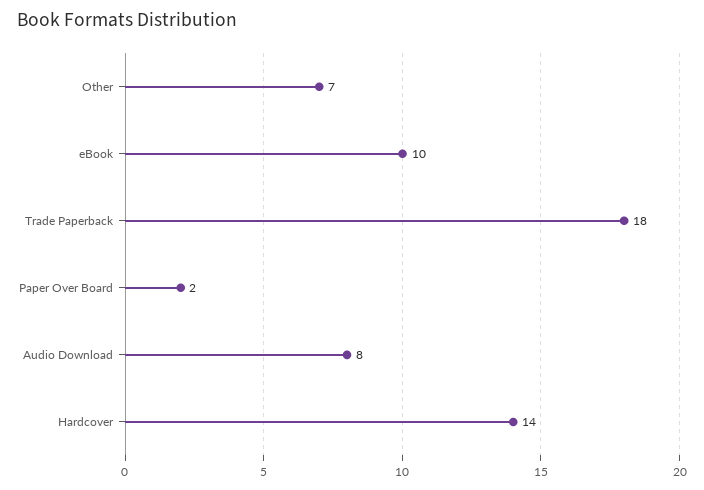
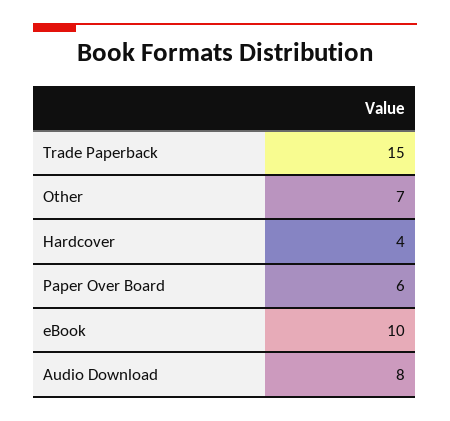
  {
    "Other": 7,
    "eBook": 10,
-   "Trade Paperback": 18,
+   "Trade Paperback": 15,
-   "Paper Over Board": 2,
+   "Paper Over Board": 6,
    "Audio Download": 8,
-   "Hardcover": 14
+   "Hardcover": 4
  }

